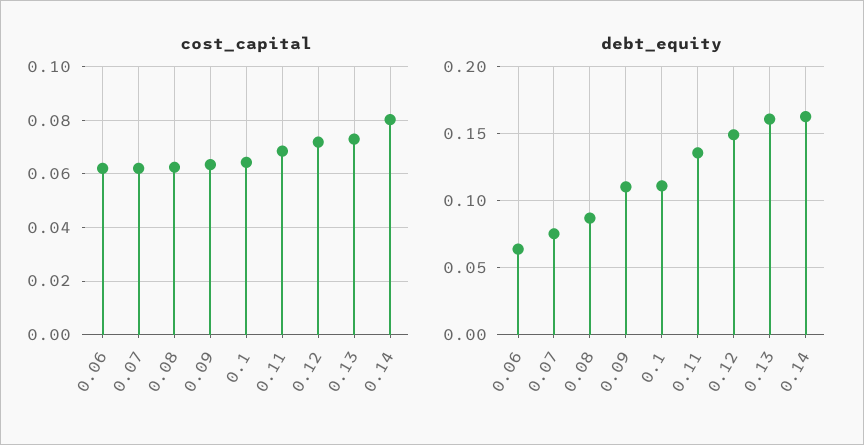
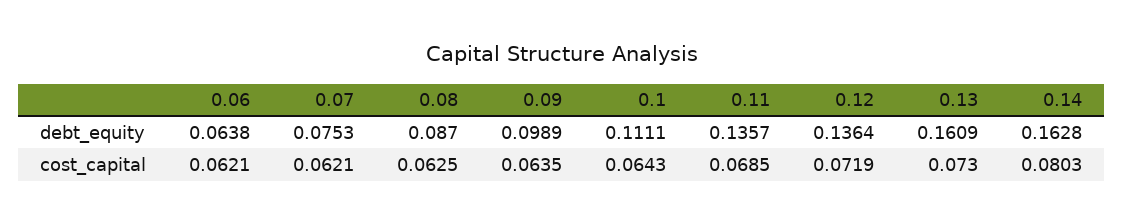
  {
    "cost_capital": {
      "0.06": 0.0621,
      "0.07": 0.0621,
      "0.08": 0.0625,
      "0.09": 0.0635,
      "0.1": 0.0643,
      "0.11": 0.0685,
      "0.12": 0.0719,
      "0.13": 0.073,
      "0.14": 0.0803
    },
    "debt_equity": {
      "0.06": 0.0638,
      "0.07": 0.0753,
      "0.08": 0.087,
-     "0.09": 0.11,
+     "0.09": 0.0989,
      "0.1": 0.1111,
      "0.11": 0.1357,
-     "0.12": 0.15,
+     "0.12": 0.1364,
      "0.13": 0.1609,
      "0.14": 0.1628
    }
  }

